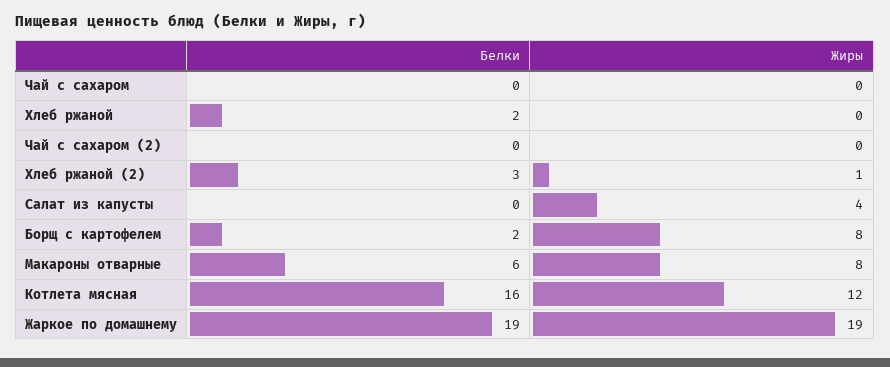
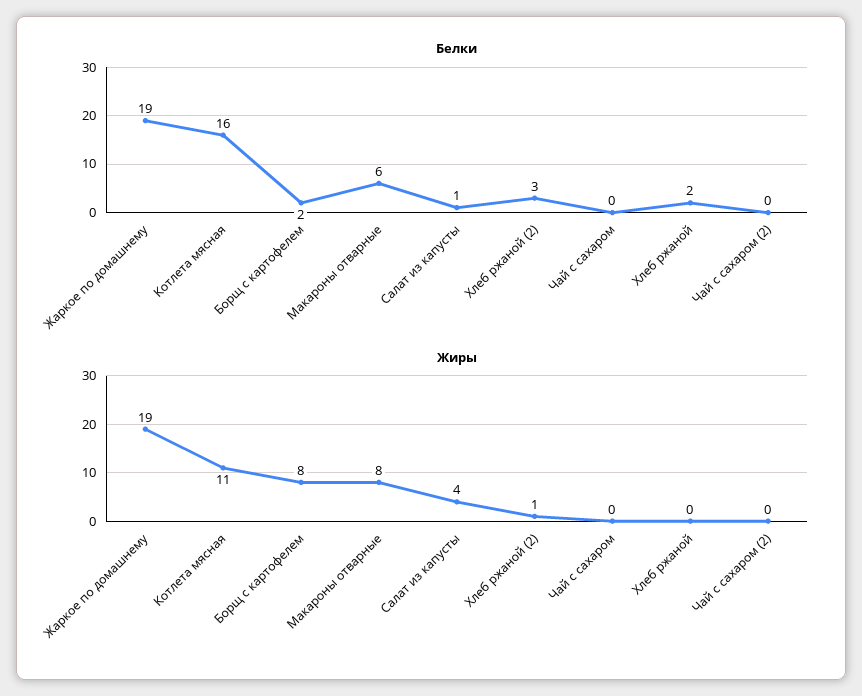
  {
    "Белки": {
      "Чай с сахаром": 0,
      "Хлеб ржаной": 2,
      "Чай с сахаром (2)": 0,
      "Хлеб ржаной (2)": 3,
-     "Салат из капусты": 0,
+     "Салат из капусты": 1,
      "Борщ с картофелем": 2,
      "Макароны отварные": 6,
      "Котлета мясная": 16,
      "Жаркое по домашнему": 19
    },
    "Жиры": {
      "Чай с сахаром": 0,
      "Хлеб ржаной": 0,
      "Чай с сахаром (2)": 0,
      "Хлеб ржаной (2)": 1,
      "Салат из капусты": 4,
      "Борщ с картофелем": 8,
      "Макароны отварные": 8,
-     "Котлета мясная": 12,
+     "Котлета мясная": 11,
      "Жаркое по домашнему": 19
    }
  }

